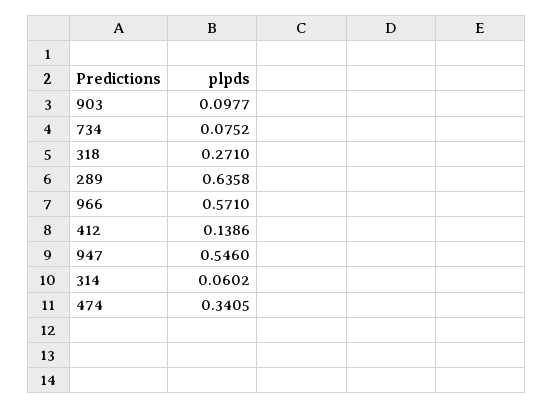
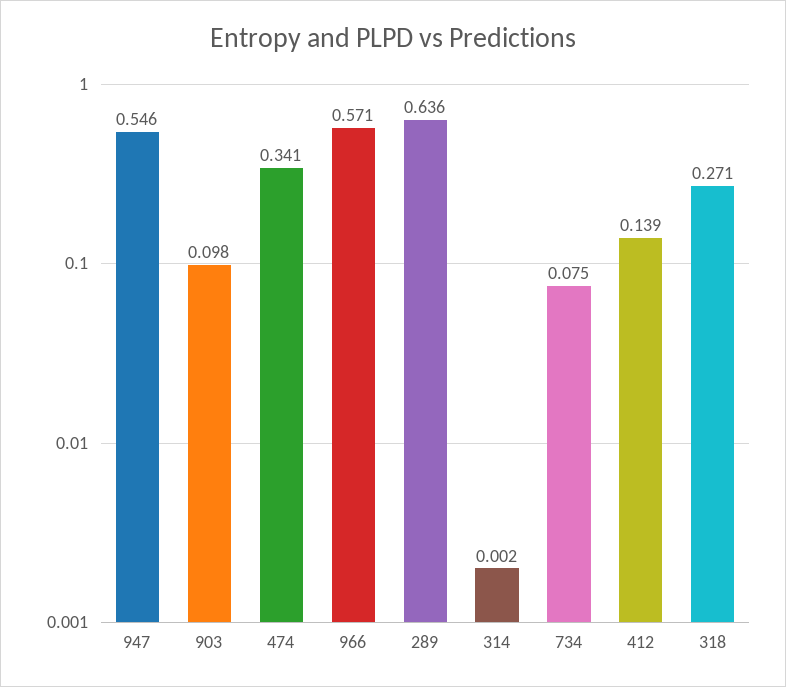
  {
    "903": 0.0977,
    "734": 0.0752,
    "318": 0.271,
    "289": 0.6358,
    "966": 0.571,
    "412": 0.1386,
    "947": 0.546,
-   "314": 0.0602,
+   "314": 0.002,
    "474": 0.3405
  }

